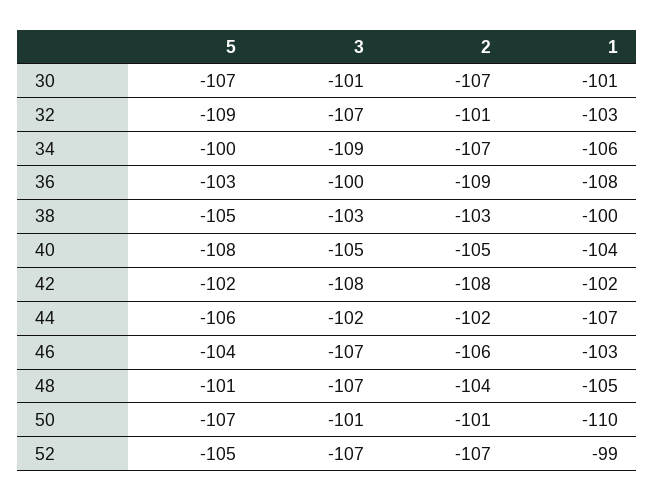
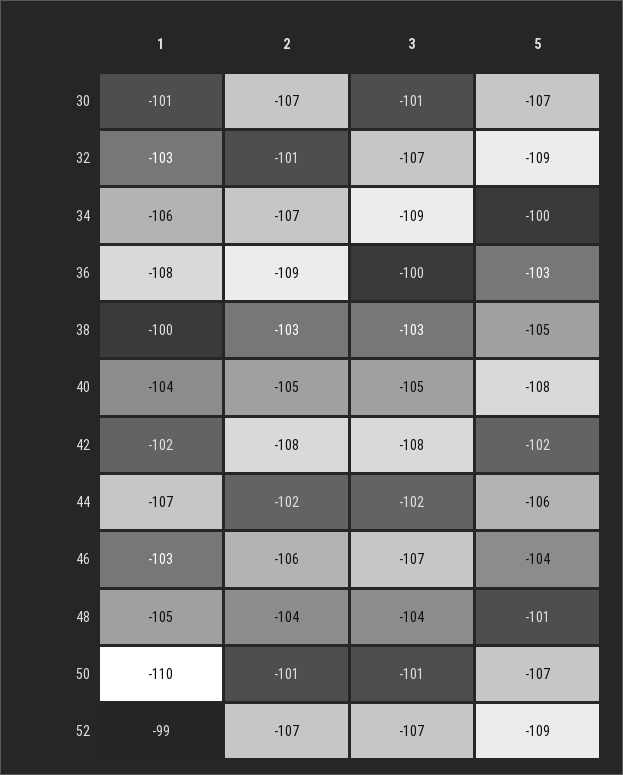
  {
    "5": {
      "30": -107,
      "32": -109,
      "34": -100,
      "36": -103,
      "38": -105,
      "40": -108,
      "42": -102,
      "44": -106,
      "46": -104,
      "48": -101,
      "50": -107,
-     "52": -105
+     "52": -109
    },
    "3": {
      "30": -101,
      "32": -107,
      "34": -109,
      "36": -100,
      "38": -103,
      "40": -105,
      "42": -108,
      "44": -102,
      "46": -107,
-     "48": -107,
+     "48": -104,
      "50": -101,
      "52": -107
    },
    "2": {
      "30": -107,
      "32": -101,
      "34": -107,
      "36": -109,
      "38": -103,
      "40": -105,
      "42": -108,
      "44": -102,
      "46": -106,
      "48": -104,
      "50": -101,
      "52": -107
    },
    "1": {
      "30": -101,
      "32": -103,
      "34": -106,
      "36": -108,
      "38": -100,
      "40": -104,
      "42": -102,
      "44": -107,
      "46": -103,
      "48": -105,
      "50": -110,
      "52": -99
    }
  }

